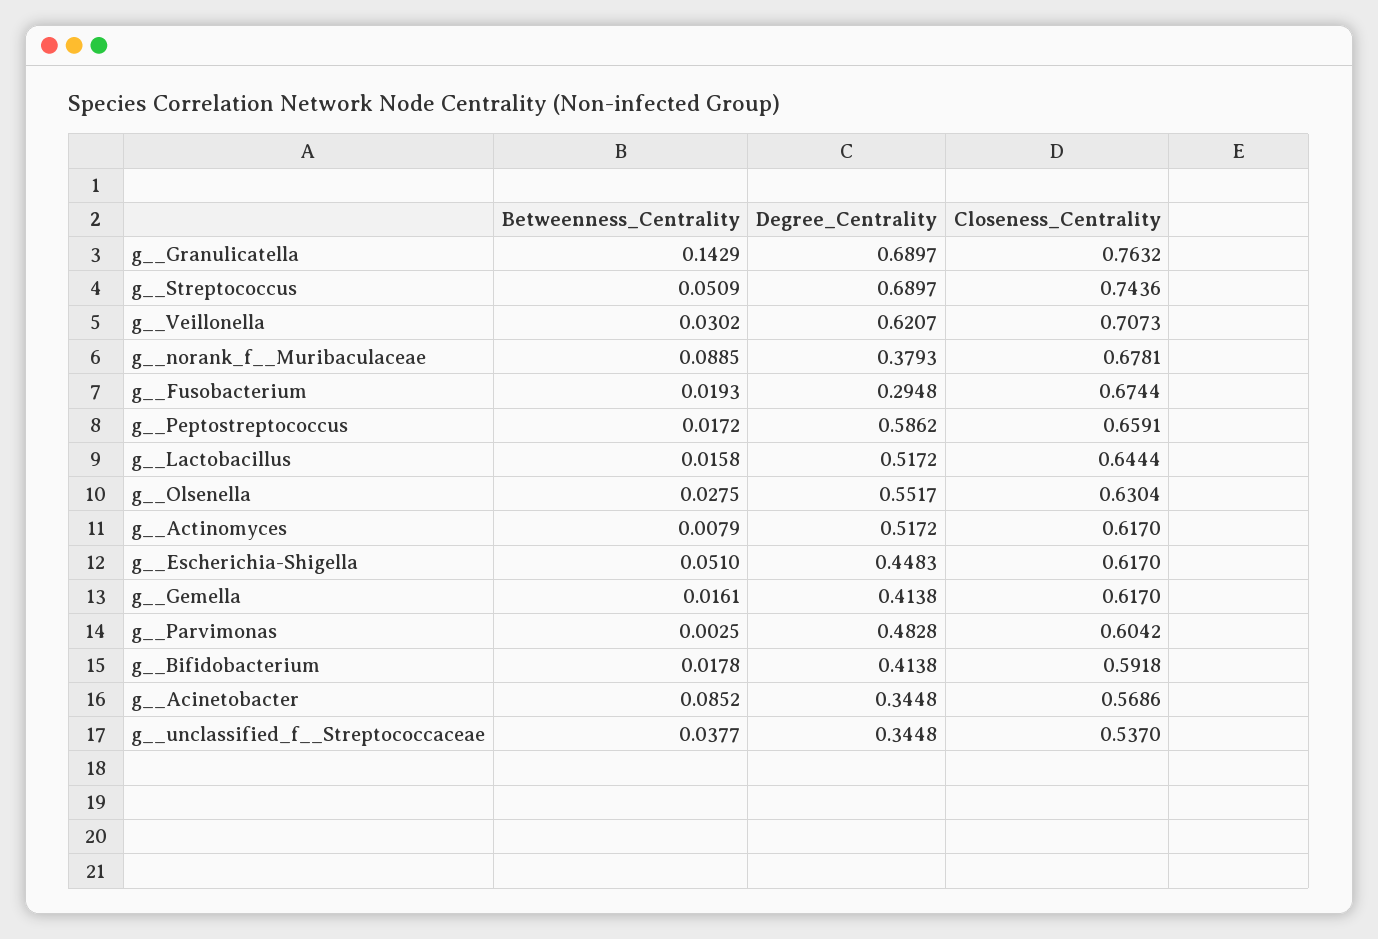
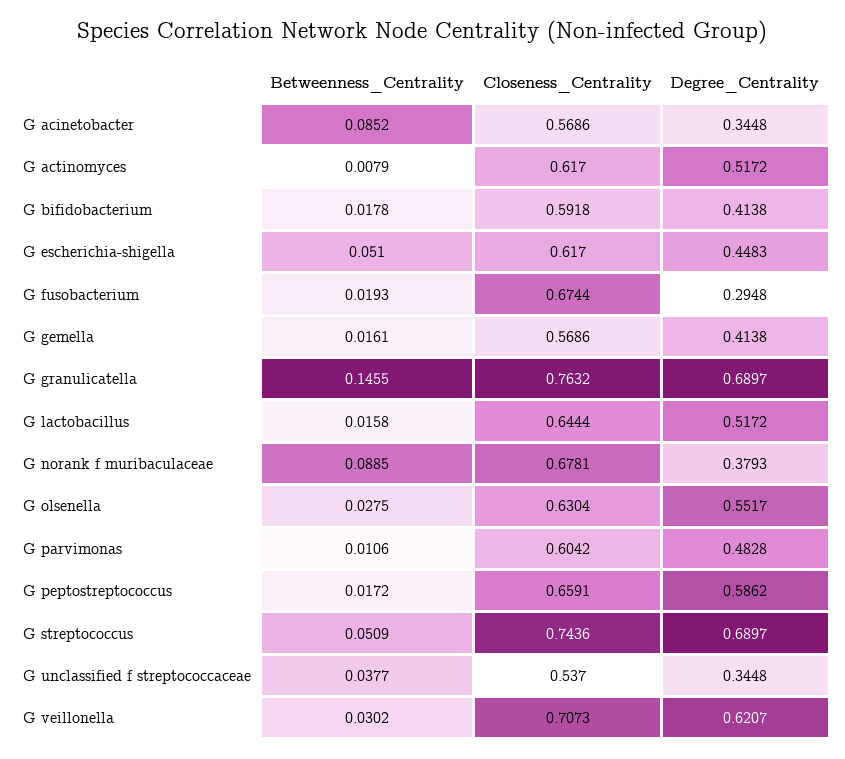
  {
    "Betweenness_Centrality": {
-     "g__Granulicatella": 0.1429,
+     "g__Granulicatella": 0.1455,
      "g__Streptococcus": 0.0509,
      "g__Veillonella": 0.0302,
      "g__norank_f__Muribaculaceae": 0.0885,
      "g__Fusobacterium": 0.0193,
      "g__Peptostreptococcus": 0.0172,
      "g__Lactobacillus": 0.0158,
      "g__Olsenella": 0.0275,
      "g__Actinomyces": 0.0079,
      "g__Escherichia-Shigella": 0.051,
      "g__Gemella": 0.0161,
-     "g__Parvimonas": 0.0025,
+     "g__Parvimonas": 0.0106,
      "g__Bifidobacterium": 0.0178,
      "g__Acinetobacter": 0.0852,
      "g__unclassified_f__Streptococcaceae": 0.0377
    },
    "Degree_Centrality": {
      "g__Granulicatella": 0.6897,
      "g__Streptococcus": 0.6897,
      "g__Veillonella": 0.6207,
      "g__norank_f__Muribaculaceae": 0.3793,
      "g__Fusobacterium": 0.2948,
      "g__Peptostreptococcus": 0.5862,
      "g__Lactobacillus": 0.5172,
      "g__Olsenella": 0.5517,
      "g__Actinomyces": 0.5172,
      "g__Escherichia-Shigella": 0.4483,
      "g__Gemella": 0.4138,
      "g__Parvimonas": 0.4828,
      "g__Bifidobacterium": 0.4138,
      "g__Acinetobacter": 0.3448,
      "g__unclassified_f__Streptococcaceae": 0.3448
    },
    "Closeness_Centrality": {
      "g__Granulicatella": 0.7632,
      "g__Streptococcus": 0.7436,
      "g__Veillonella": 0.7073,
      "g__norank_f__Muribaculaceae": 0.6781,
      "g__Fusobacterium": 0.6744,
      "g__Peptostreptococcus": 0.6591,
      "g__Lactobacillus": 0.6444,
      "g__Olsenella": 0.6304,
      "g__Actinomyces": 0.617,
      "g__Escherichia-Shigella": 0.617,
-     "g__Gemella": 0.617,
+     "g__Gemella": 0.5686,
      "g__Parvimonas": 0.6042,
      "g__Bifidobacterium": 0.5918,
      "g__Acinetobacter": 0.5686,
      "g__unclassified_f__Streptococcaceae": 0.537
    }
  }

